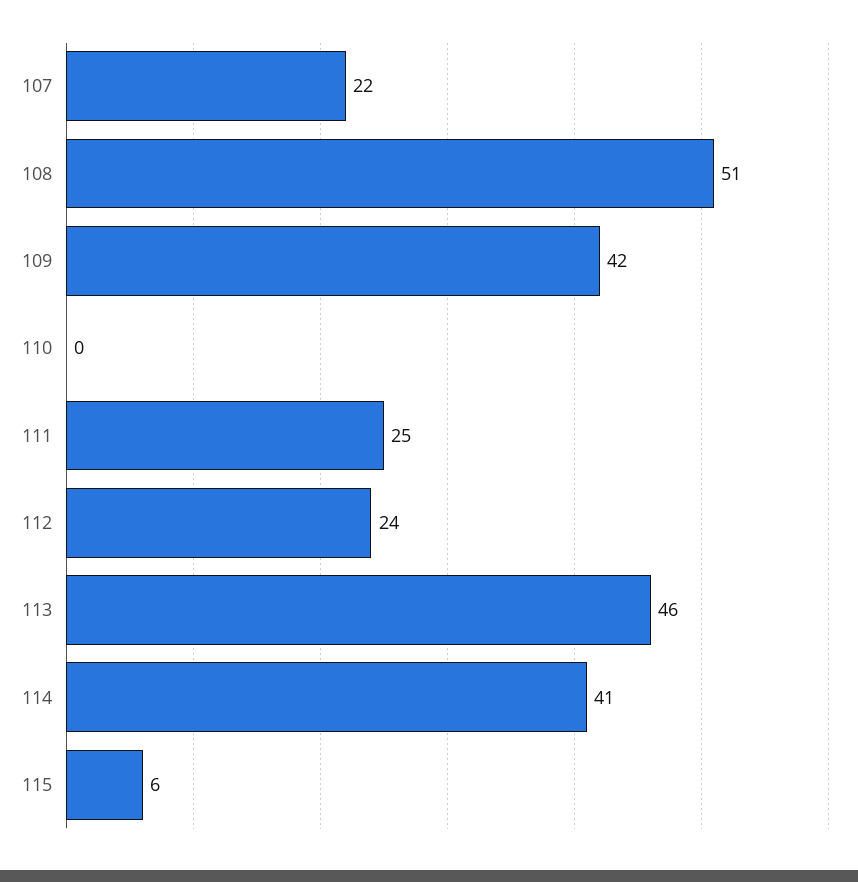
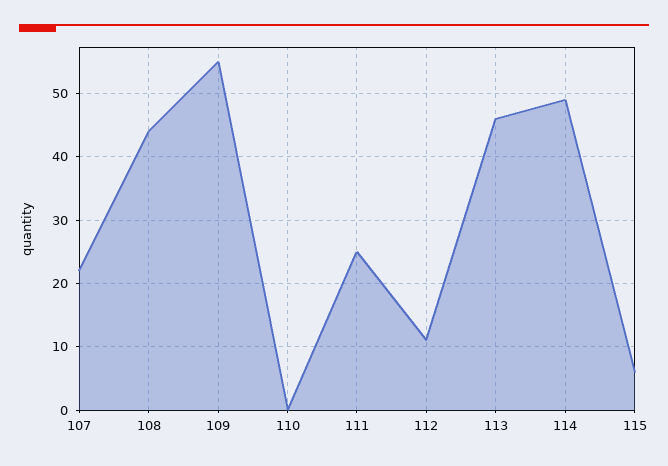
  {
    "107": 22,
-   "108": 51,
+   "108": 44,
-   "109": 42,
+   "109": 55,
    "110": 0,
    "111": 25,
-   "112": 24,
+   "112": 11,
    "113": 46,
-   "114": 41,
+   "114": 49,
    "115": 6
  }

